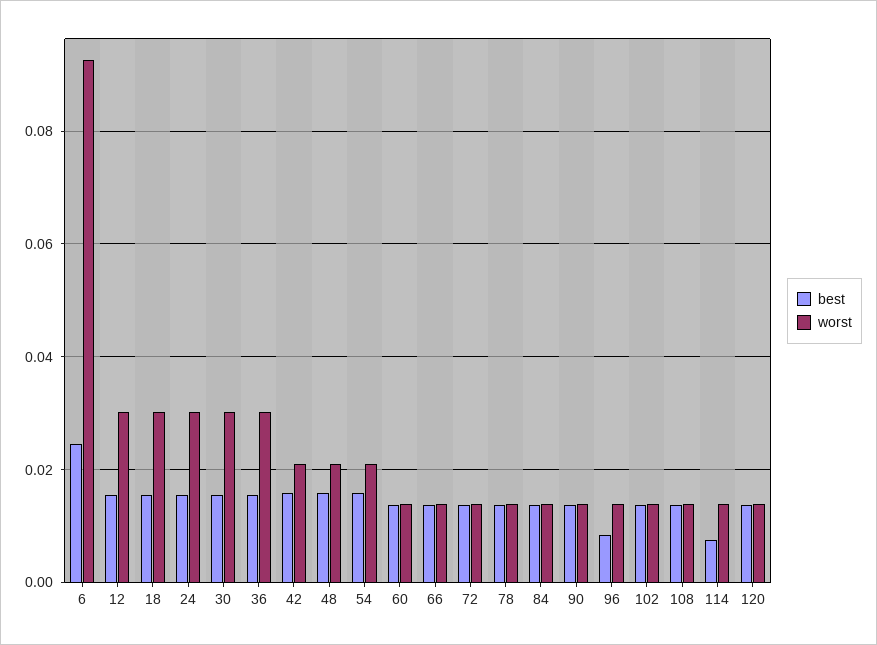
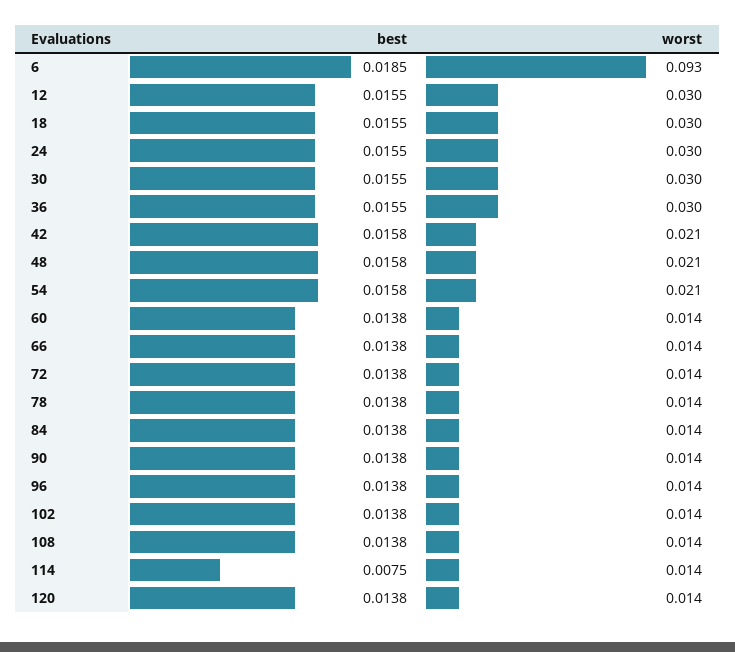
  {
    "best": {
-     "6": 0.024,
+     "6": 0.0185,
      "12": 0.0155,
      "18": 0.0155,
      "24": 0.0155,
      "30": 0.0155,
      "36": 0.0155,
      "42": 0.0158,
      "48": 0.0158,
      "54": 0.0158,
      "60": 0.0138,
      "66": 0.0138,
      "72": 0.0138,
      "78": 0.0138,
      "84": 0.0138,
      "90": 0.0138,
-     "96": 0.008,
+     "96": 0.0138,
      "102": 0.0138,
      "108": 0.0138,
      "114": 0.0075,
      "120": 0.0138
    },
    "worst": {
      "6": 0.093,
      "12": 0.03,
      "18": 0.03,
      "24": 0.03,
      "30": 0.03,
      "36": 0.03,
      "42": 0.021,
      "48": 0.021,
      "54": 0.021,
      "60": 0.014,
      "66": 0.014,
      "72": 0.014,
      "78": 0.014,
      "84": 0.014,
      "90": 0.014,
      "96": 0.014,
      "102": 0.014,
      "108": 0.014,
      "114": 0.014,
      "120": 0.014
    }
  }

